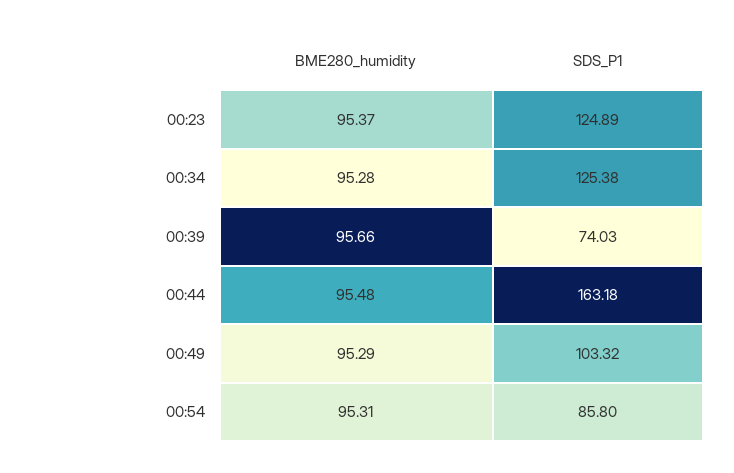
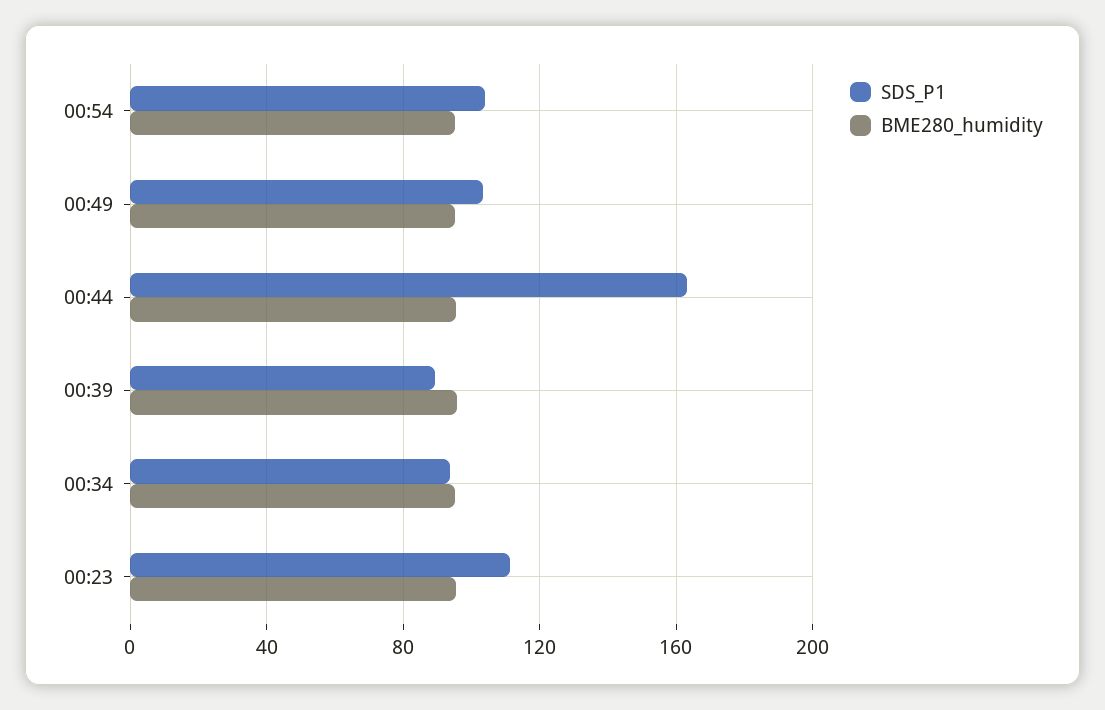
  {
    "BME280_humidity": {
      "00:23": 95.37,
      "00:34": 95.28,
      "00:39": 95.66,
      "00:44": 95.48,
      "00:49": 95.29,
      "00:54": 95.31
    },
    "SDS_P1": {
-     "00:23": 124.89,
+     "00:23": 110,
-     "00:34": 125.38,
+     "00:34": 95,
-     "00:39": 74.03,
+     "00:39": 90,
      "00:44": 163.18,
      "00:49": 103.32,
-     "00:54": 85.8
+     "00:54": 105
    }
  }

